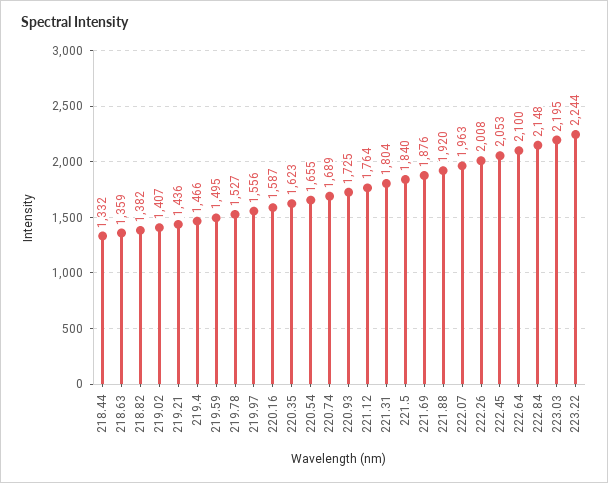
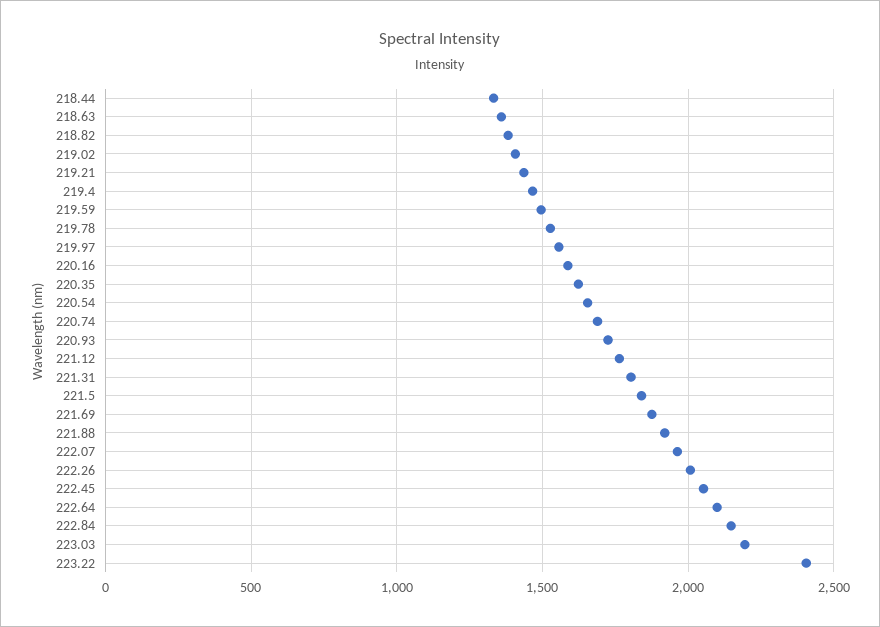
  {
    "218.44": 1332,
    "218.63": 1359,
    "218.82": 1382,
    "219.02": 1407,
    "219.21": 1436,
    "219.4": 1466,
    "219.59": 1495,
    "219.78": 1527,
    "219.97": 1556,
    "220.16": 1587,
    "220.35": 1623,
    "220.54": 1655,
    "220.74": 1689,
    "220.93": 1725,
    "221.12": 1764,
    "221.31": 1804,
    "221.5": 1840,
    "221.69": 1876,
    "221.88": 1920,
    "222.07": 1963,
    "222.26": 2008,
    "222.45": 2053,
    "222.64": 2100,
    "222.84": 2148,
    "223.03": 2195,
-   "223.22": 2244
+   "223.22": 2400
  }

